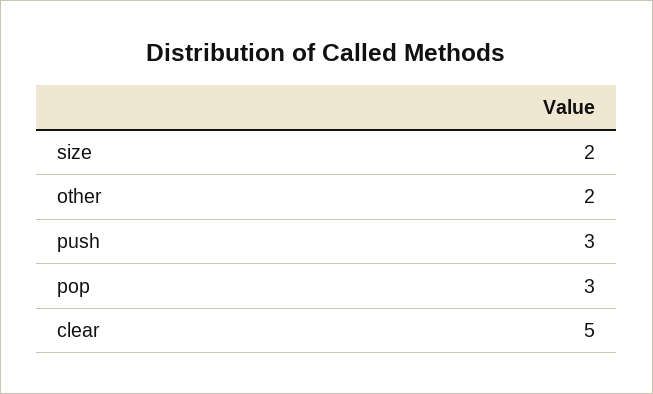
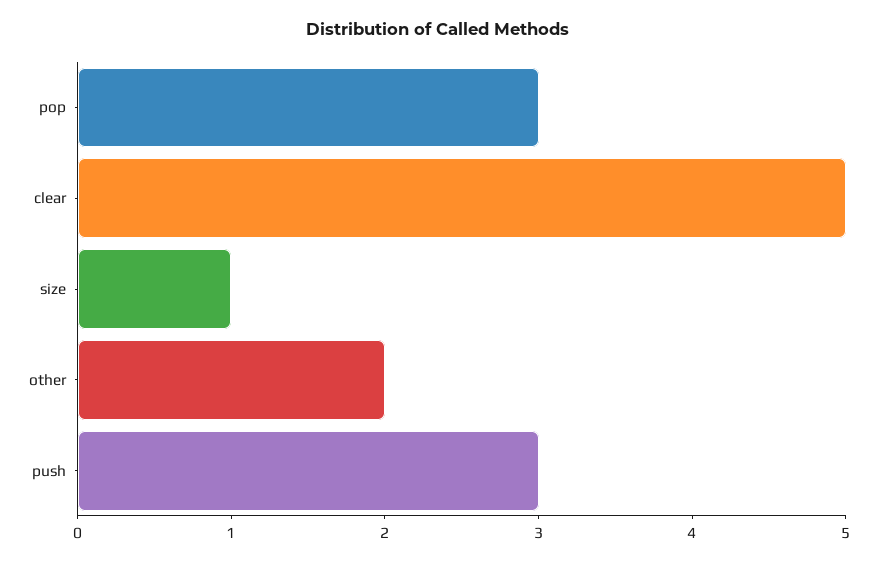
  {
-   "size": 2,
+   "size": 1,
    "other": 2,
    "push": 3,
    "pop": 3,
    "clear": 5
  }

